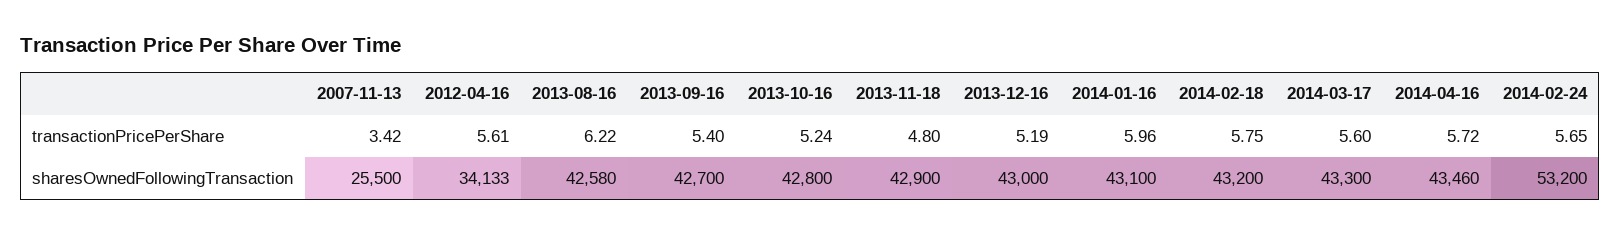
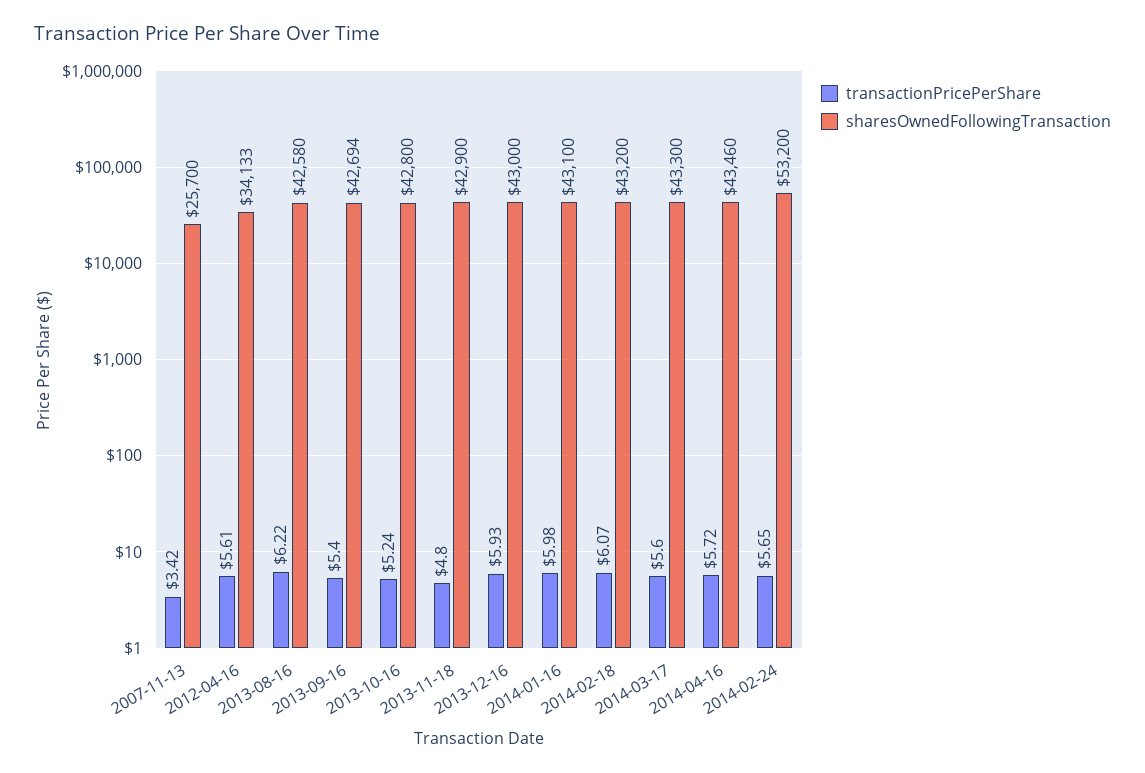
  {
    "transactionPricePerShare": {
      "2007-11-13": 3.42,
      "2012-04-16": 5.61,
      "2013-08-16": 6.22,
      "2013-09-16": 5.4,
      "2013-10-16": 5.24,
      "2013-11-18": 4.8,
-     "2013-12-16": 5.19,
+     "2013-12-16": 5.93,
-     "2014-01-16": 5.96,
+     "2014-01-16": 5.98,
-     "2014-02-18": 5.75,
+     "2014-02-18": 6.07,
      "2014-03-17": 5.6,
      "2014-04-16": 5.72,
      "2014-02-24": 5.65
    },
    "sharesOwnedFollowingTransaction": {
-     "2007-11-13": 25500,
+     "2007-11-13": 25700,
      "2012-04-16": 34133,
      "2013-08-16": 42580,
-     "2013-09-16": 42700,
+     "2013-09-16": 42694,
      "2013-10-16": 42800,
      "2013-11-18": 42900,
      "2013-12-16": 43000,
      "2014-01-16": 43100,
      "2014-02-18": 43200,
      "2014-03-17": 43300,
      "2014-04-16": 43460,
      "2014-02-24": 53200
    }
  }

